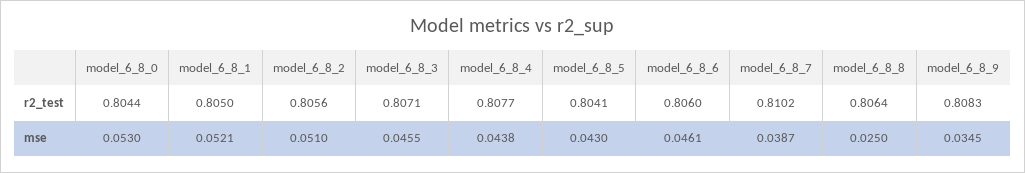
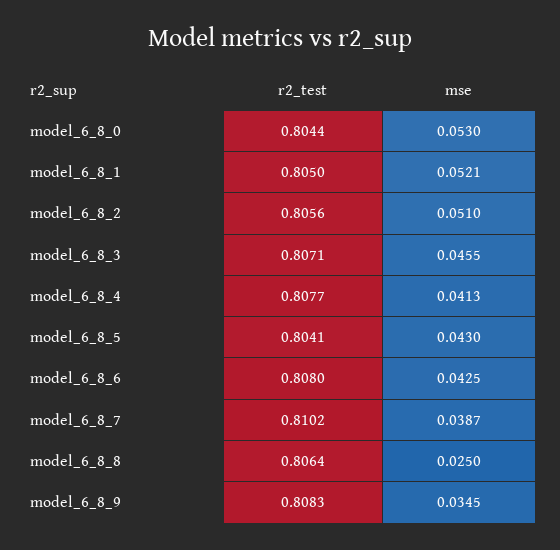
  {
    "model_6_8_0": {
      "r2_test": 0.8044,
      "mse": 0.053
    },
    "model_6_8_1": {
      "r2_test": 0.805,
      "mse": 0.0521
    },
    "model_6_8_2": {
      "r2_test": 0.8056,
      "mse": 0.051
    },
    "model_6_8_3": {
      "r2_test": 0.8071,
      "mse": 0.0455
    },
    "model_6_8_4": {
      "r2_test": 0.8077,
-     "mse": 0.0438
+     "mse": 0.0413
    },
    "model_6_8_5": {
      "r2_test": 0.8041,
      "mse": 0.043
    },
    "model_6_8_6": {
-     "r2_test": 0.806,
+     "r2_test": 0.808,
-     "mse": 0.0461
+     "mse": 0.0425
    },
    "model_6_8_7": {
      "r2_test": 0.8102,
      "mse": 0.0387
    },
    "model_6_8_8": {
      "r2_test": 0.8064,
      "mse": 0.025
    },
    "model_6_8_9": {
      "r2_test": 0.8083,
      "mse": 0.0345
    }
  }

